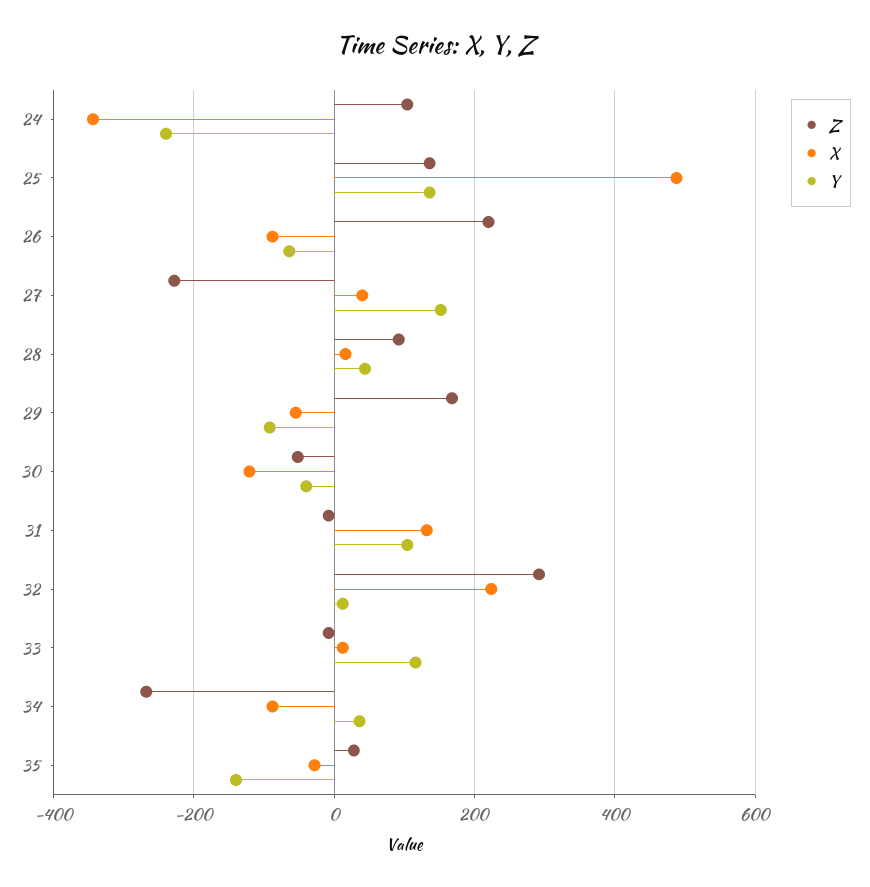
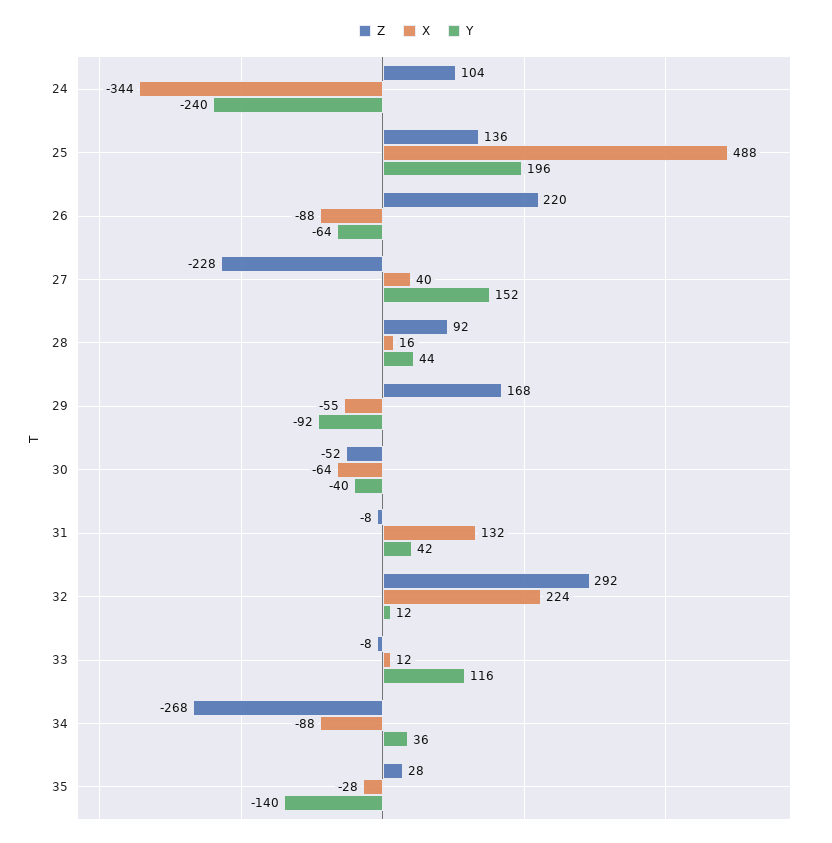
  {
    "Z": {
      "24": 104,
      "25": 136,
      "26": 220,
      "27": -228,
      "28": 92,
      "29": 168,
      "30": -52,
      "31": -8,
      "32": 292,
      "33": -8,
      "34": -268,
      "35": 28
    },
    "X": {
      "24": -344,
      "25": 488,
      "26": -88,
      "27": 40,
      "28": 16,
      "29": -55,
-     "30": -120,
+     "30": -64,
      "31": 132,
      "32": 224,
      "33": 12,
      "34": -88,
      "35": -28
    },
    "Y": {
      "24": -240,
-     "25": 140,
+     "25": 196,
      "26": -64,
      "27": 152,
      "28": 44,
      "29": -92,
      "30": -40,
-     "31": 100,
+     "31": 42,
      "32": 12,
      "33": 116,
      "34": 36,
      "35": -140
    }
  }

